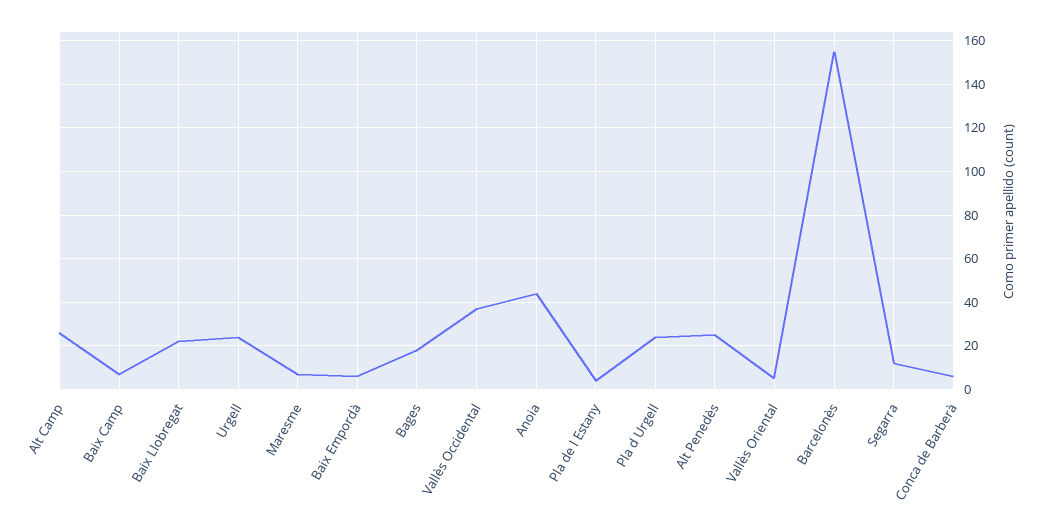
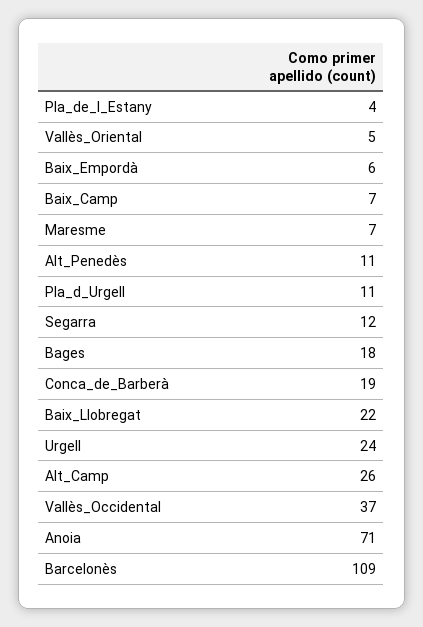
  {
    "Alt Camp": 26,
    "Baix Camp": 7,
    "Baix Llobregat": 22,
    "Urgell": 24,
    "Maresme": 7,
    "Baix Empordà": 6,
    "Bages": 18,
    "Vallès Occidental": 37,
-   "Anoia": 45,
+   "Anoia": 71,
    "Pla de l Estany": 4,
-   "Pla d Urgell": 25,
+   "Pla d Urgell": 11,
-   "Alt Penedès": 25,
+   "Alt Penedès": 11,
    "Vallès Oriental": 5,
-   "Barcelonès": 155,
+   "Barcelonès": 109,
    "Segarra": 12,
-   "Conca de Barberà": 5
+   "Conca de Barberà": 19
  }

